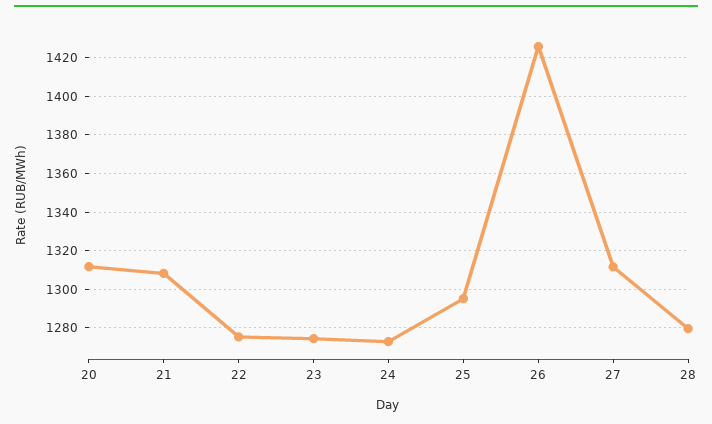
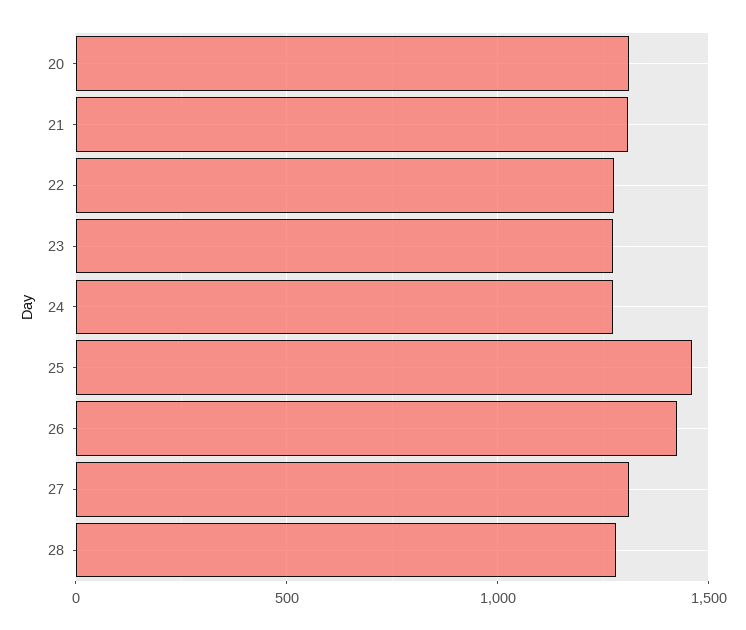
  {
    "20": 1310,
    "21": 1310,
    "22": 1275,
    "23": 1275,
    "24": 1275,
-   "25": 1295,
+   "25": 1450,
    "26": 1425,
    "27": 1310,
    "28": 1280
  }

